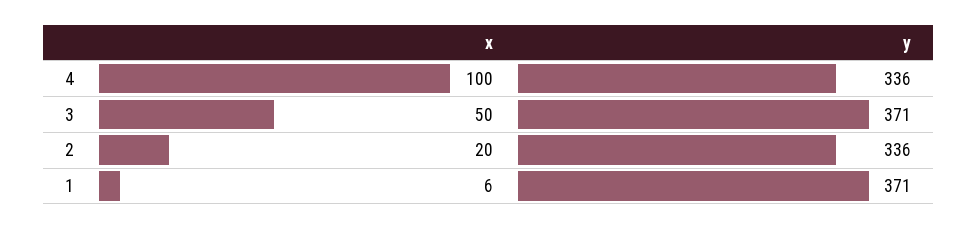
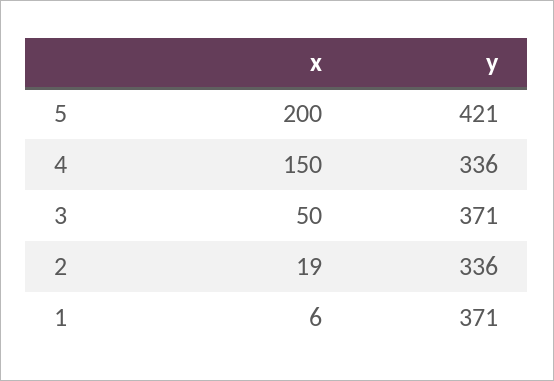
  {
    "x": {
-     "4": 100,
+     "4": 150,
      "3": 50,
-     "2": 20,
+     "2": 19,
-     "1": 6
+     "1": 6,
+     "5": 200
    },
    "y": {
      "4": 336,
      "3": 371,
      "2": 336,
-     "1": 371
+     "1": 371,
+     "5": 421
    }
  }

